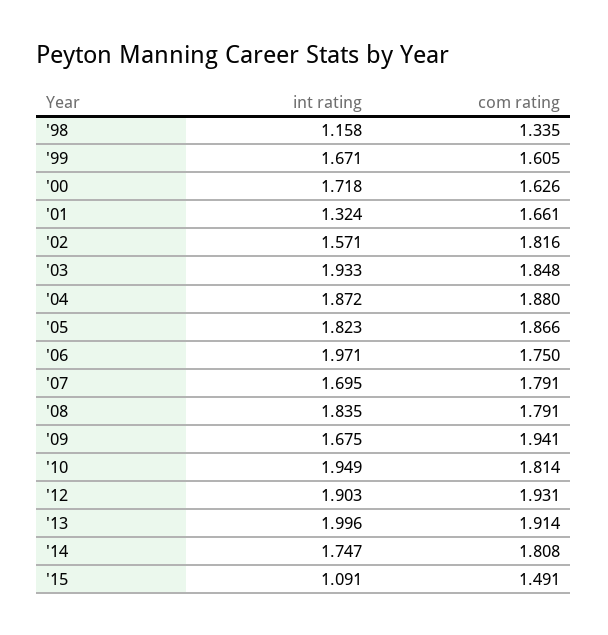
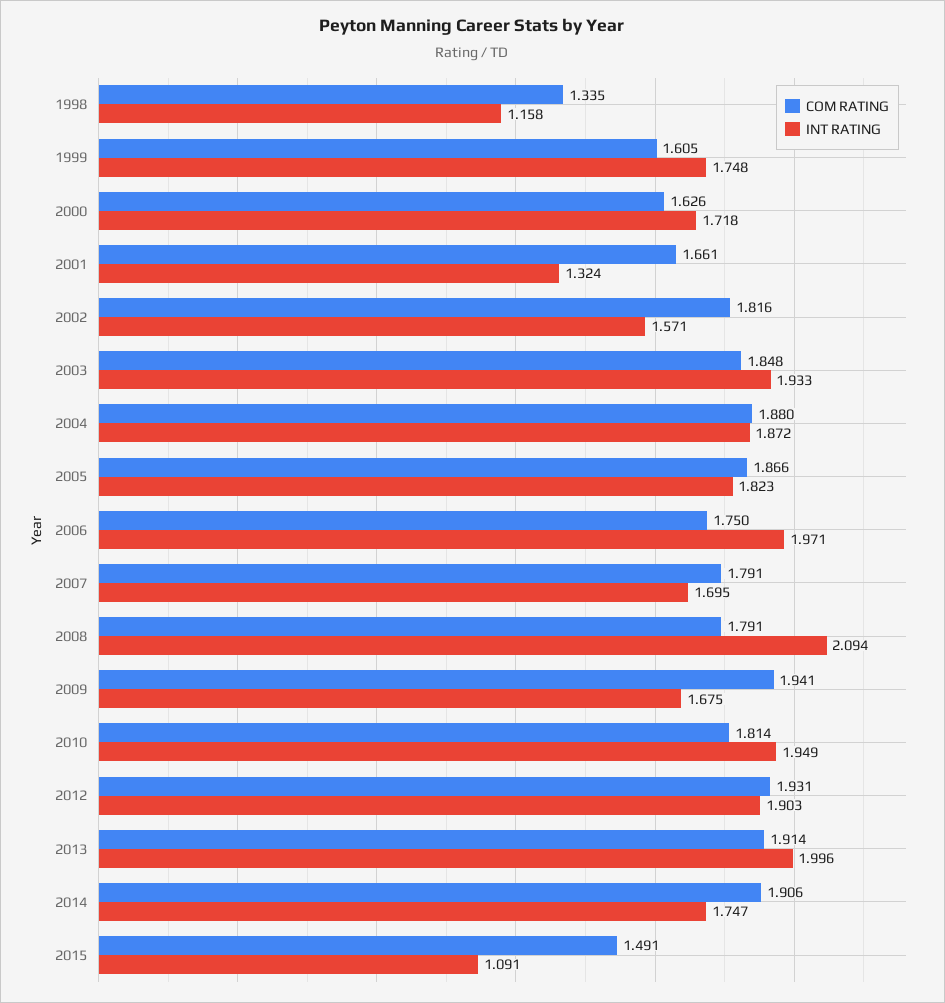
  {
    "int rating": {
      "'98": 1.158,
-     "'99": 1.671,
+     "'99": 1.748,
      "'00": 1.718,
      "'01": 1.324,
      "'02": 1.571,
      "'03": 1.933,
      "'04": 1.872,
      "'05": 1.823,
      "'06": 1.971,
      "'07": 1.695,
-     "'08": 1.835,
+     "'08": 2.094,
      "'09": 1.675,
      "'10": 1.949,
      "'12": 1.903,
      "'13": 1.996,
      "'14": 1.747,
      "'15": 1.091
    },
    "com rating": {
      "'98": 1.335,
      "'99": 1.605,
      "'00": 1.626,
      "'01": 1.661,
      "'02": 1.816,
      "'03": 1.848,
      "'04": 1.88,
      "'05": 1.866,
      "'06": 1.75,
      "'07": 1.791,
      "'08": 1.791,
      "'09": 1.941,
      "'10": 1.814,
      "'12": 1.931,
      "'13": 1.914,
-     "'14": 1.808,
+     "'14": 1.906,
      "'15": 1.491
    }
  }

